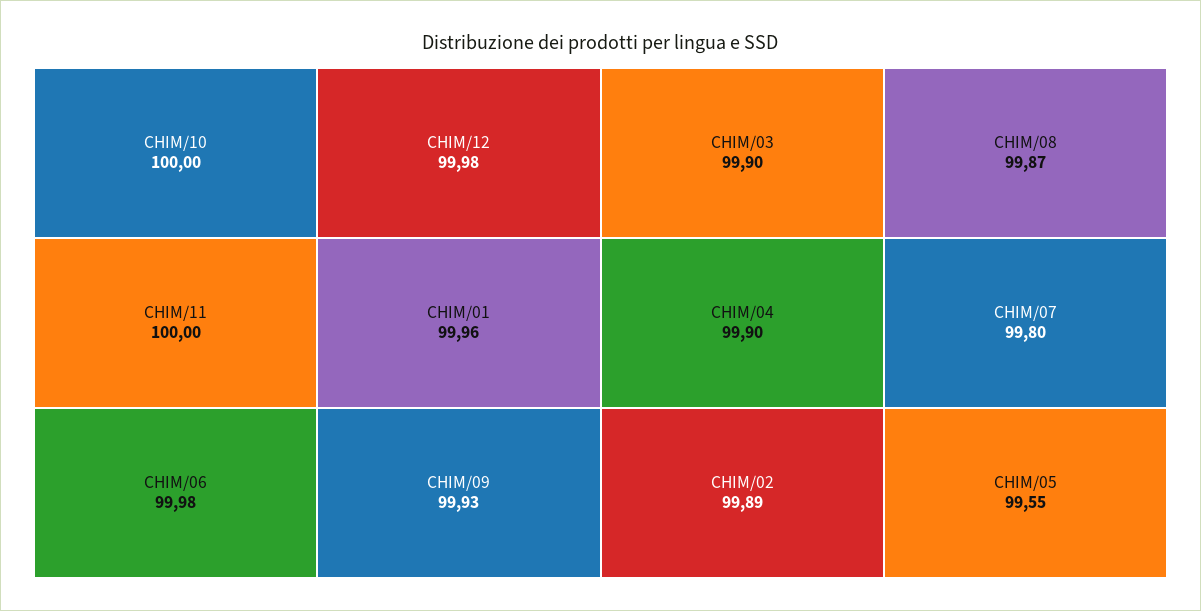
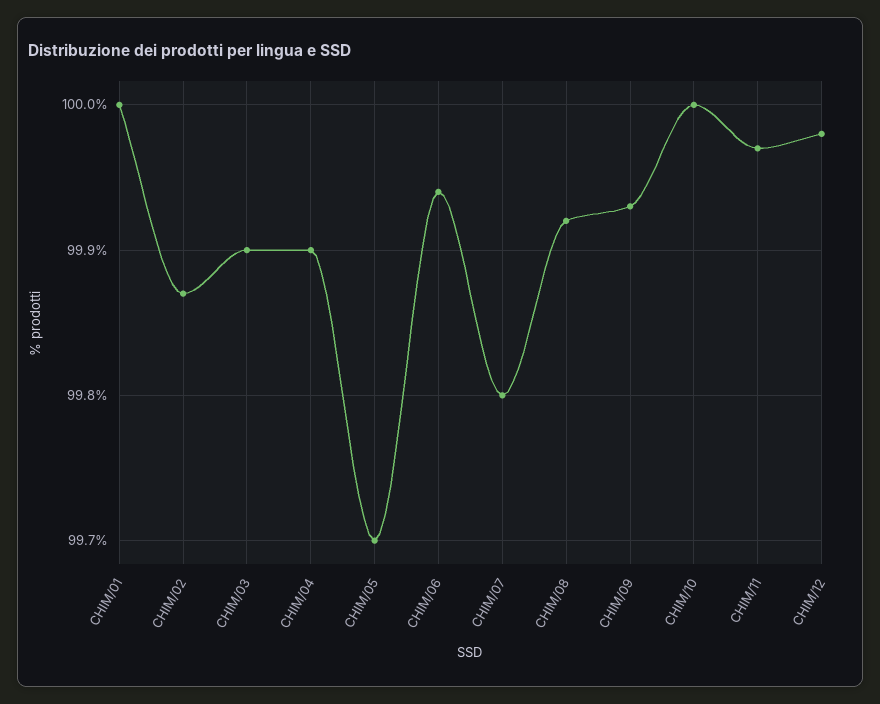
  {
    "CHIM/10": 100,
-   "CHIM/11": 100,
+   "CHIM/11": 99.97,
-   "CHIM/06": 99.98,
+   "CHIM/06": 99.94,
    "CHIM/12": 99.98,
-   "CHIM/01": 99.96,
+   "CHIM/01": 100,
    "CHIM/09": 99.93,
    "CHIM/03": 99.9,
    "CHIM/04": 99.9,
-   "CHIM/02": 99.89,
+   "CHIM/02": 99.87,
-   "CHIM/08": 99.87,
+   "CHIM/08": 99.92,
    "CHIM/07": 99.8,
-   "CHIM/05": 99.55
+   "CHIM/05": 99.7
  }

